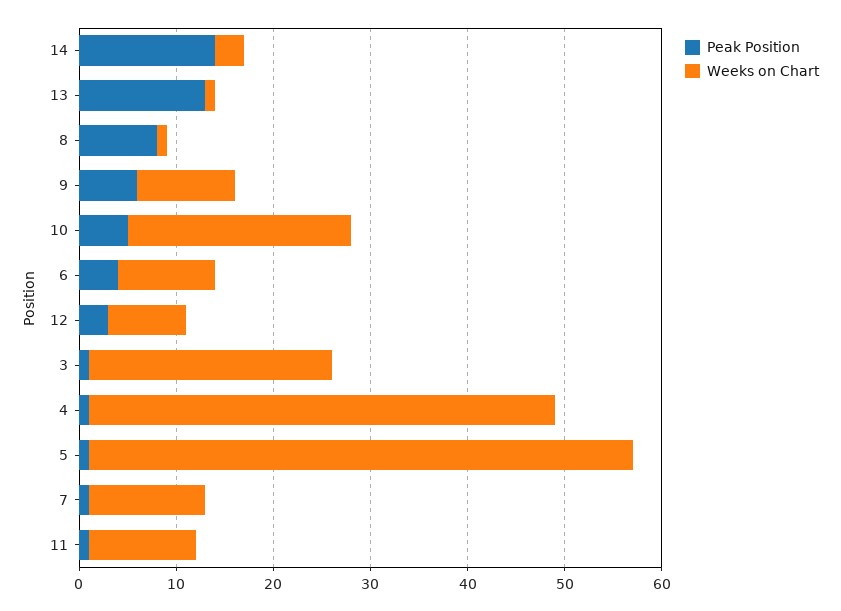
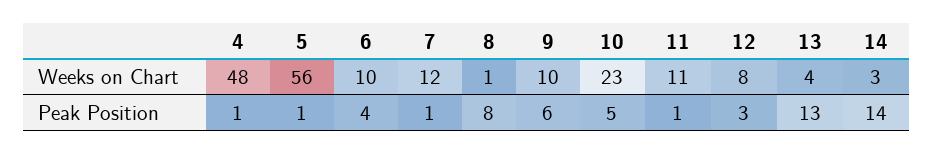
  {
    "Peak Position": {
      "14": 14,
      "13": 13,
      "8": 8,
      "9": 6,
      "10": 5,
      "6": 4,
      "12": 3,
-     "3": 1,
      "4": 1,
      "5": 1,
      "7": 1,
      "11": 1
    },
    "Weeks on Chart": {
      "14": 3,
-     "13": 1,
+     "13": 4,
      "8": 1,
      "9": 10,
      "10": 23,
      "6": 10,
      "12": 8,
-     "3": 25,
      "4": 48,
      "5": 56,
      "7": 12,
      "11": 11
    }
  }

